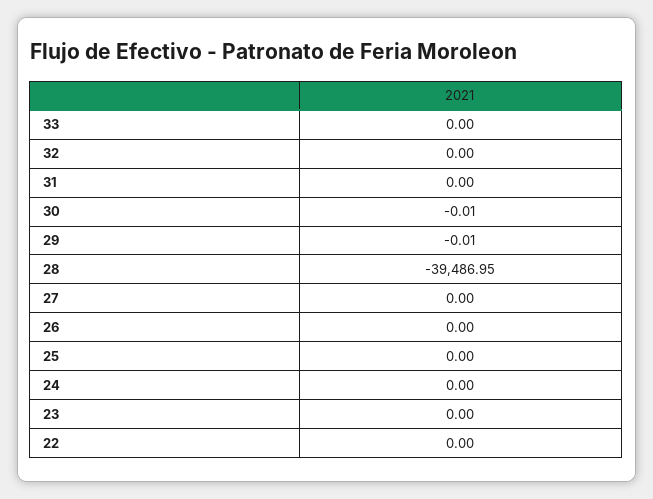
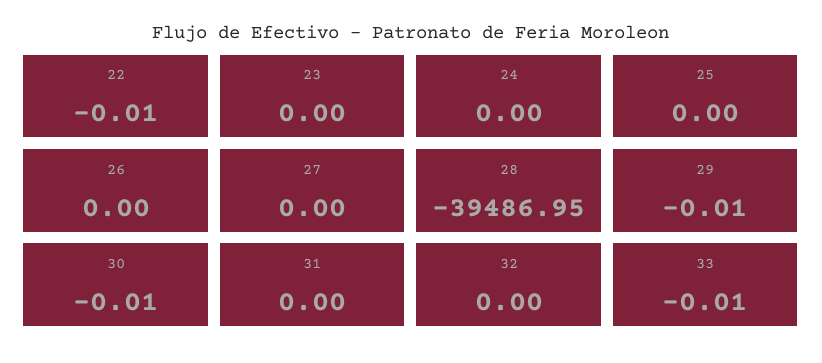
  {
-   "33": 0,
+   "33": -0.01,
    "32": 0,
    "31": 0,
    "30": -0.01,
    "29": -0.01,
    "28": -39486.95,
    "27": 0,
    "26": 0,
    "25": 0,
    "24": 0,
    "23": 0,
-   "22": 0
+   "22": -0.01
  }

